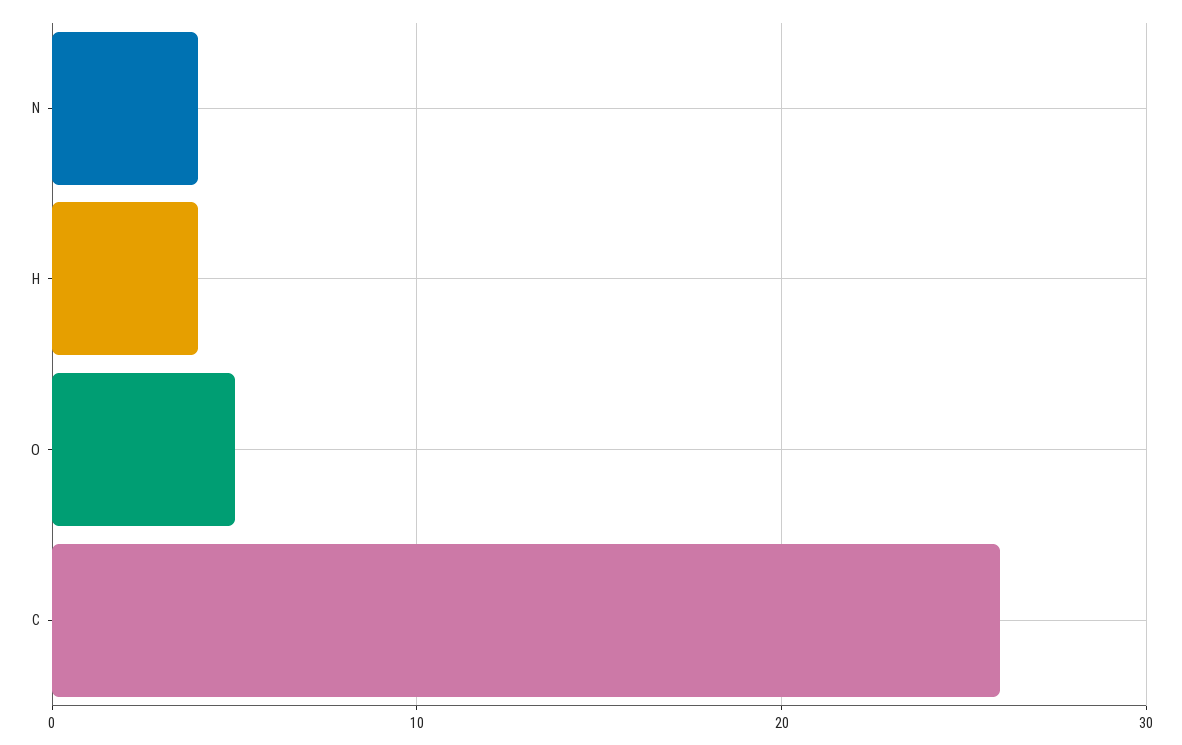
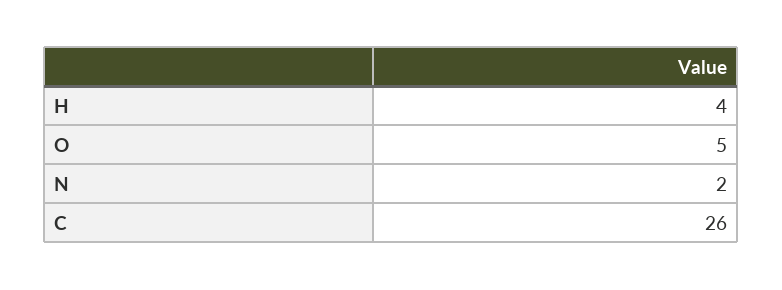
  {
-   "N": 4,
+   "N": 2,
    "H": 4,
    "O": 5,
    "C": 26
  }

